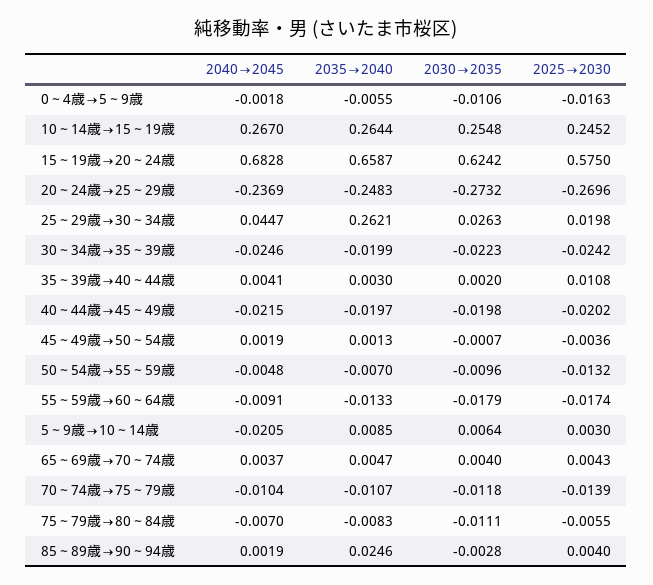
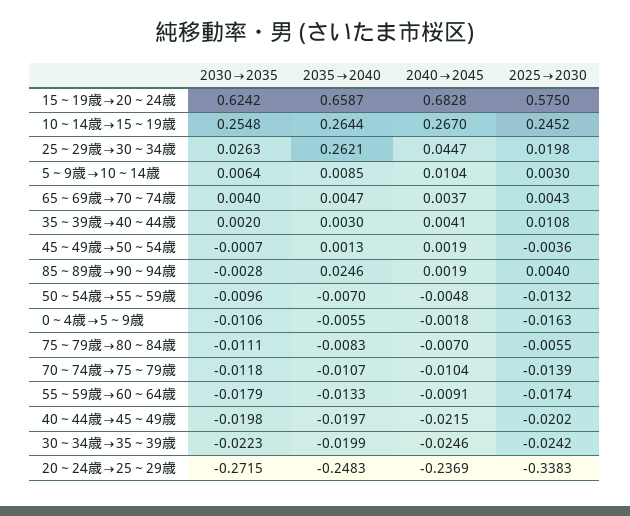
  {
    "2040→2045": {
      "0～4歳→5～9歳": -0.0018,
      "10～14歳→15～19歳": 0.267,
      "15～19歳→20～24歳": 0.6828,
      "20～24歳→25～29歳": -0.2369,
      "25～29歳→30～34歳": 0.0447,
      "30～34歳→35～39歳": -0.0246,
      "35～39歳→40～44歳": 0.0041,
      "40～44歳→45～49歳": -0.0215,
      "45～49歳→50～54歳": 0.0019,
      "50～54歳→55～59歳": -0.0048,
      "55～59歳→60～64歳": -0.0091,
-     "5～9歳→10～14歳": -0.0205,
+     "5～9歳→10～14歳": 0.0104,
      "65～69歳→70～74歳": 0.0037,
      "70～74歳→75～79歳": -0.0104,
      "75～79歳→80～84歳": -0.007,
      "85～89歳→90～94歳": 0.0019
    },
    "2035→2040": {
      "0～4歳→5～9歳": -0.0055,
      "10～14歳→15～19歳": 0.2644,
      "15～19歳→20～24歳": 0.6587,
      "20～24歳→25～29歳": -0.2483,
      "25～29歳→30～34歳": 0.2621,
      "30～34歳→35～39歳": -0.0199,
      "35～39歳→40～44歳": 0.003,
      "40～44歳→45～49歳": -0.0197,
      "45～49歳→50～54歳": 0.0013,
      "50～54歳→55～59歳": -0.007,
      "55～59歳→60～64歳": -0.0133,
      "5～9歳→10～14歳": 0.0085,
      "65～69歳→70～74歳": 0.0047,
      "70～74歳→75～79歳": -0.0107,
      "75～79歳→80～84歳": -0.0083,
      "85～89歳→90～94歳": 0.0246
    },
    "2030→2035": {
      "0～4歳→5～9歳": -0.0106,
      "10～14歳→15～19歳": 0.2548,
      "15～19歳→20～24歳": 0.6242,
-     "20～24歳→25～29歳": -0.2732,
+     "20～24歳→25～29歳": -0.2715,
      "25～29歳→30～34歳": 0.0263,
      "30～34歳→35～39歳": -0.0223,
      "35～39歳→40～44歳": 0.002,
      "40～44歳→45～49歳": -0.0198,
      "45～49歳→50～54歳": -0.0007,
      "50～54歳→55～59歳": -0.0096,
      "55～59歳→60～64歳": -0.0179,
      "5～9歳→10～14歳": 0.0064,
      "65～69歳→70～74歳": 0.004,
      "70～74歳→75～79歳": -0.0118,
      "75～79歳→80～84歳": -0.0111,
      "85～89歳→90～94歳": -0.0028
    },
    "2025→2030": {
      "0～4歳→5～9歳": -0.0163,
      "10～14歳→15～19歳": 0.2452,
      "15～19歳→20～24歳": 0.575,
-     "20～24歳→25～29歳": -0.2696,
+     "20～24歳→25～29歳": -0.3383,
      "25～29歳→30～34歳": 0.0198,
      "30～34歳→35～39歳": -0.0242,
      "35～39歳→40～44歳": 0.0108,
      "40～44歳→45～49歳": -0.0202,
      "45～49歳→50～54歳": -0.0036,
      "50～54歳→55～59歳": -0.0132,
      "55～59歳→60～64歳": -0.0174,
      "5～9歳→10～14歳": 0.003,
      "65～69歳→70～74歳": 0.0043,
      "70～74歳→75～79歳": -0.0139,
      "75～79歳→80～84歳": -0.0055,
      "85～89歳→90～94歳": 0.004
    }
  }

